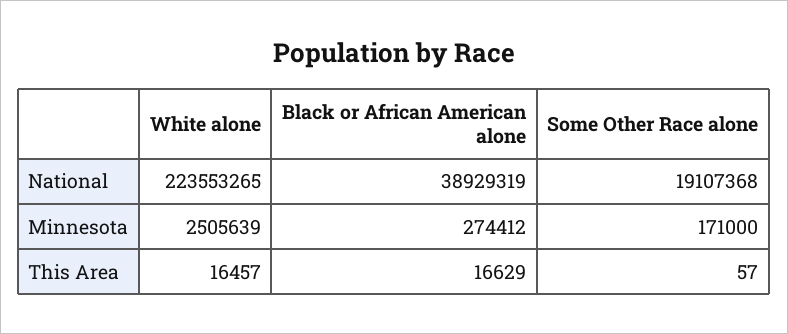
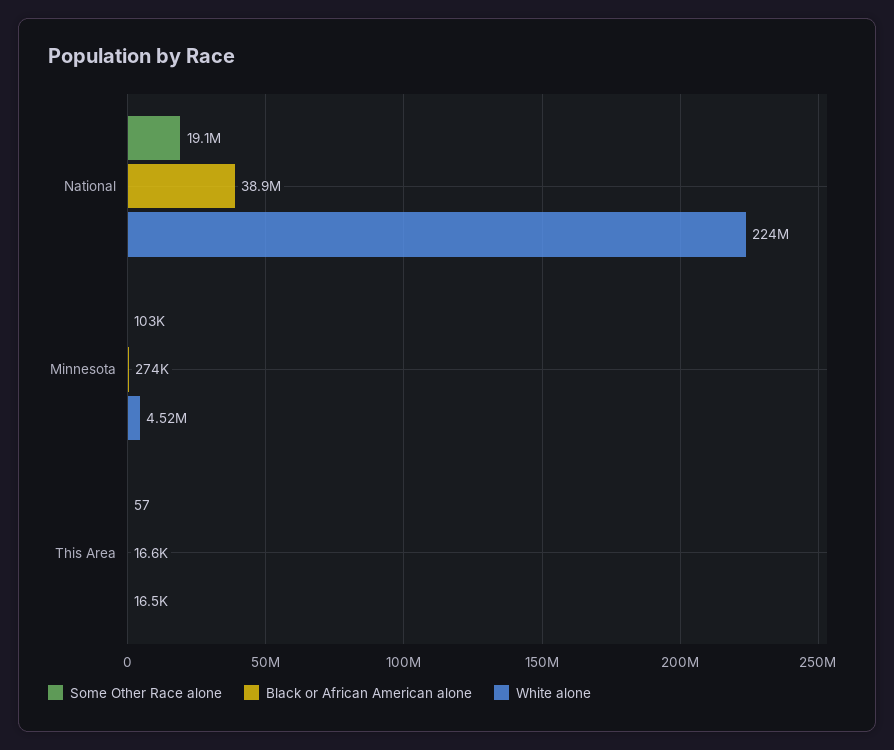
  {
    "White alone": {
      "National": 223553265,
-     "Minnesota": 2505639,
+     "Minnesota": 4520000,
      "This Area": 16457
    },
    "Black or African American alone": {
      "National": 38929319,
      "Minnesota": 274412,
      "This Area": 16629
    },
    "Some Other Race alone": {
      "National": 19107368,
-     "Minnesota": 171000,
+     "Minnesota": 103000,
      "This Area": 57
    }
  }

